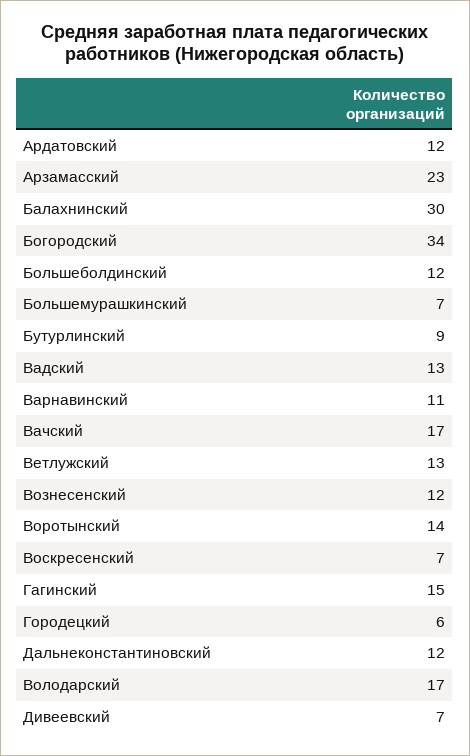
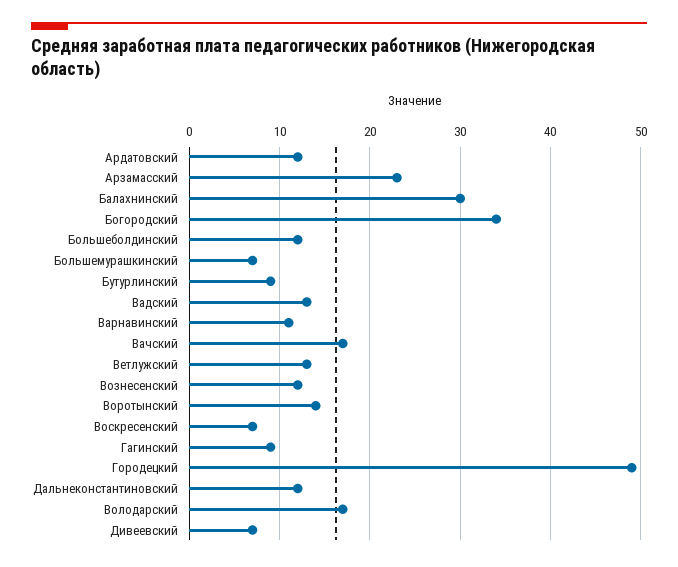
  {
    "Ардатовский": 12,
    "Арзамасский": 23,
    "Балахнинский": 30,
    "Богородский": 34,
    "Большеболдинский": 12,
    "Большемурашкинский": 7,
    "Бутурлинский": 9,
    "Вадский": 13,
    "Варнавинский": 11,
    "Вачский": 17,
    "Ветлужский": 13,
    "Вознесенский": 12,
    "Воротынский": 14,
    "Воскресенский": 7,
-   "Гагинский": 15,
+   "Гагинский": 9,
-   "Городецкий": 6,
+   "Городецкий": 49,
    "Дальнеконстантиновский": 12,
    "Володарский": 17,
    "Дивеевский": 7
  }

